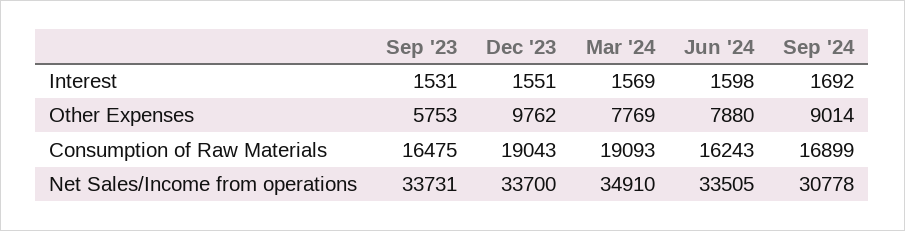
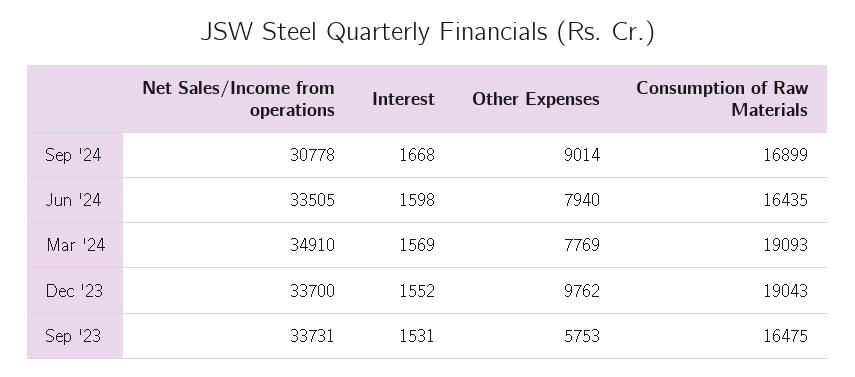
  {
    "Sep '23": {
      "Interest": 1531,
      "Other Expenses": 5753,
      "Consumption of Raw Materials": 16475,
      "Net Sales/Income from operations": 33731
    },
    "Dec '23": {
-     "Interest": 1551,
+     "Interest": 1552,
      "Other Expenses": 9762,
      "Consumption of Raw Materials": 19043,
      "Net Sales/Income from operations": 33700
    },
    "Mar '24": {
      "Interest": 1569,
      "Other Expenses": 7769,
      "Consumption of Raw Materials": 19093,
      "Net Sales/Income from operations": 34910
    },
    "Jun '24": {
      "Interest": 1598,
-     "Other Expenses": 7880,
+     "Other Expenses": 7940,
-     "Consumption of Raw Materials": 16243,
+     "Consumption of Raw Materials": 16435,
      "Net Sales/Income from operations": 33505
    },
    "Sep '24": {
-     "Interest": 1692,
+     "Interest": 1668,
      "Other Expenses": 9014,
      "Consumption of Raw Materials": 16899,
      "Net Sales/Income from operations": 30778
    }
  }

